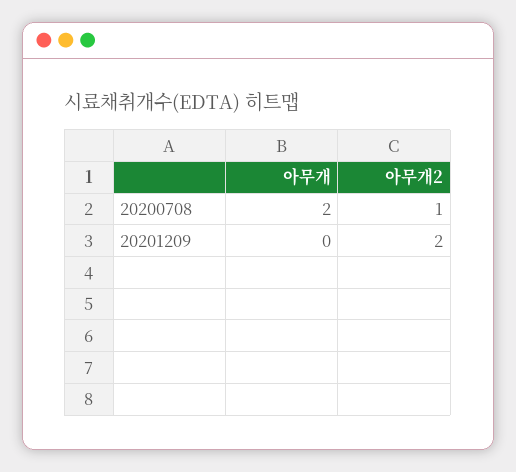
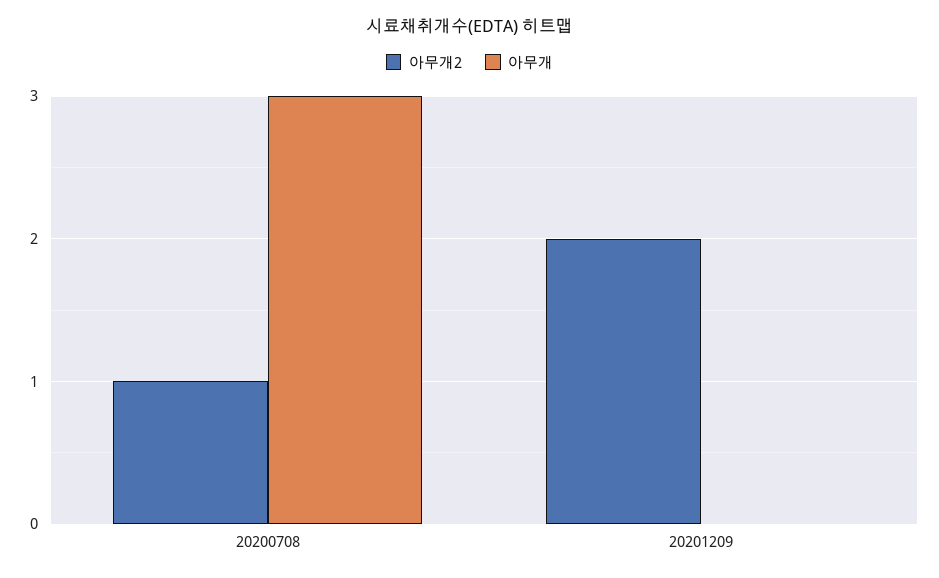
  {
    "아무개": {
-     "20200708": 2,
+     "20200708": 3,
      "20201209": 0
    },
    "아무개2": {
      "20200708": 1,
      "20201209": 2
    }
  }

